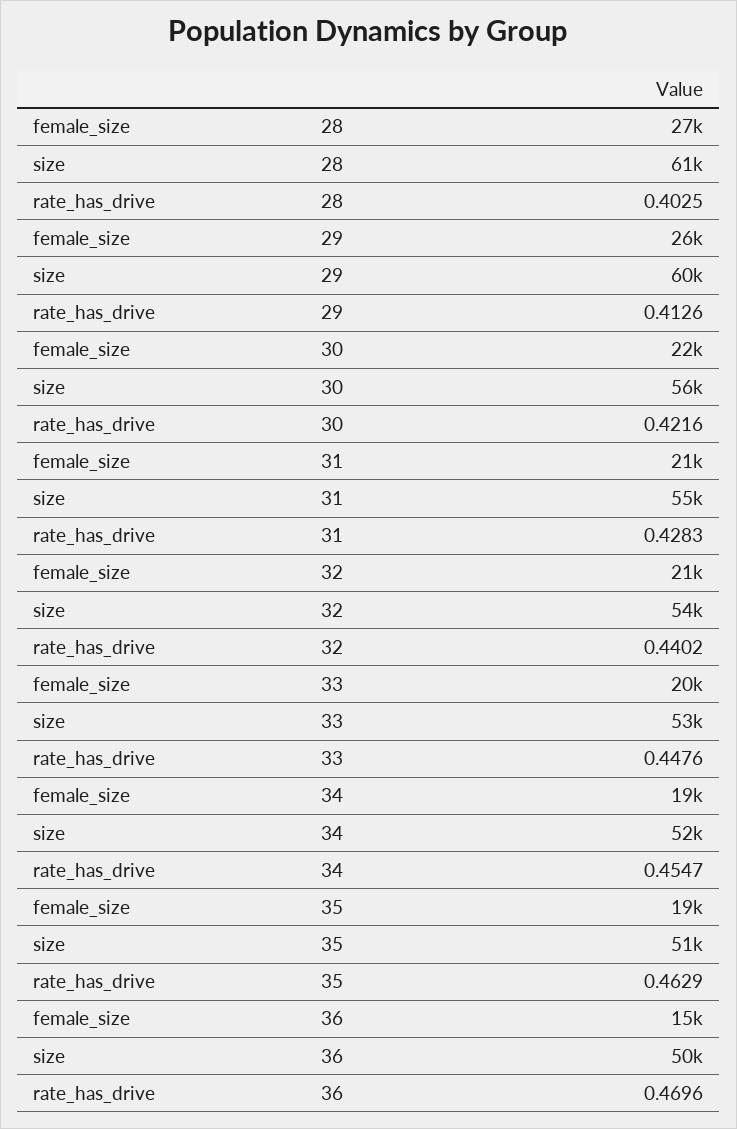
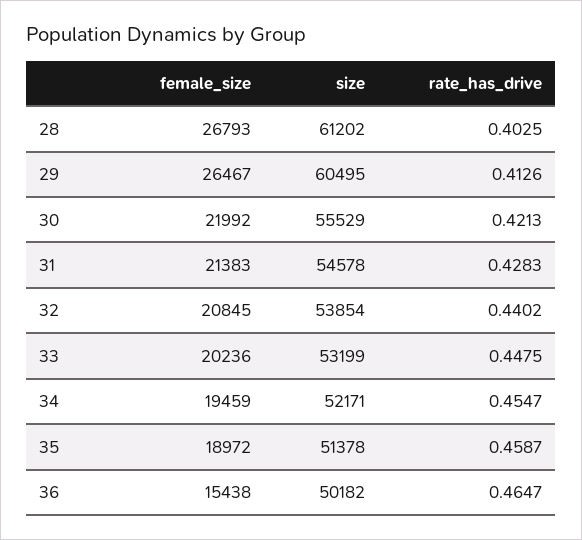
  {
    "female_size": {
      "28": 26793,
      "29": 26467,
      "30": 21992,
      "31": 21383,
      "32": 20845,
      "33": 20236,
      "34": 19459,
      "35": 18972,
      "36": 15438
    },
    "size": {
      "28": 61202,
      "29": 60495,
      "30": 55529,
      "31": 54578,
      "32": 53854,
      "33": 53199,
      "34": 52171,
      "35": 51378,
      "36": 50182
    },
    "rate_has_drive": {
      "28": 0.4025,
      "29": 0.4126,
-     "30": 0.4216,
+     "30": 0.4213,
      "31": 0.4283,
      "32": 0.4402,
-     "33": 0.4476,
+     "33": 0.4475,
      "34": 0.4547,
-     "35": 0.4629,
+     "35": 0.4587,
-     "36": 0.4696
+     "36": 0.4647
    }
  }

